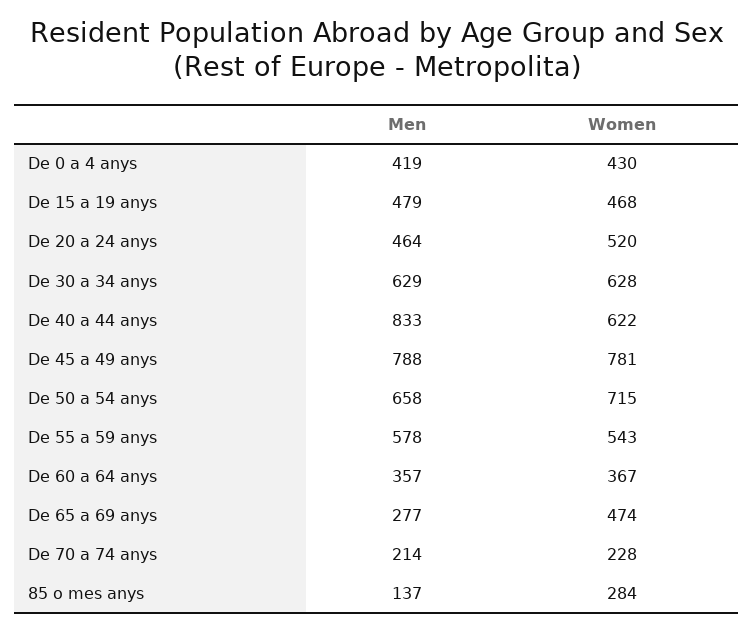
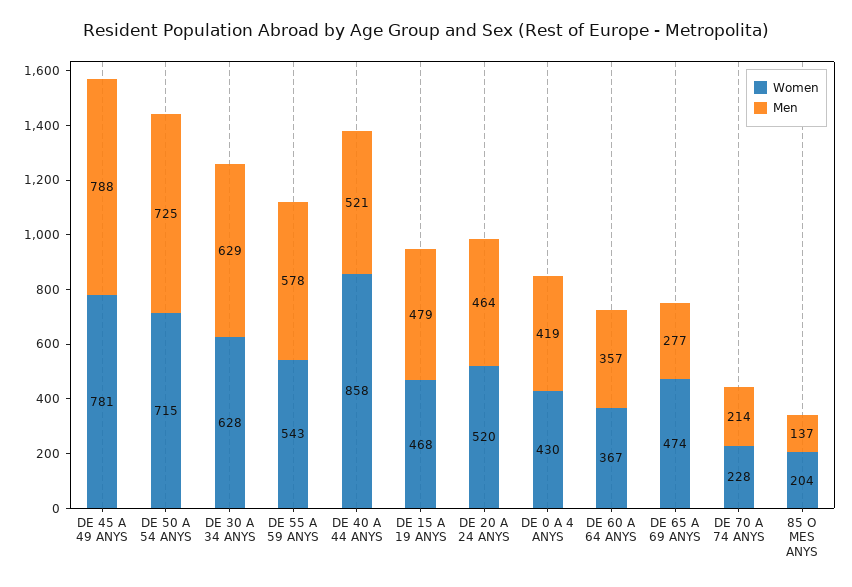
  {
    "Men": {
      "De 0 a 4 anys": 419,
      "De 15 a 19 anys": 479,
      "De 20 a 24 anys": 464,
      "De 30 a 34 anys": 629,
-     "De 40 a 44 anys": 833,
+     "De 40 a 44 anys": 521,
      "De 45 a 49 anys": 788,
-     "De 50 a 54 anys": 658,
+     "De 50 a 54 anys": 725,
      "De 55 a 59 anys": 578,
      "De 60 a 64 anys": 357,
      "De 65 a 69 anys": 277,
      "De 70 a 74 anys": 214,
      "85 o mes anys": 137
    },
    "Women": {
      "De 0 a 4 anys": 430,
      "De 15 a 19 anys": 468,
      "De 20 a 24 anys": 520,
      "De 30 a 34 anys": 628,
-     "De 40 a 44 anys": 622,
+     "De 40 a 44 anys": 858,
      "De 45 a 49 anys": 781,
      "De 50 a 54 anys": 715,
      "De 55 a 59 anys": 543,
      "De 60 a 64 anys": 367,
      "De 65 a 69 anys": 474,
      "De 70 a 74 anys": 228,
-     "85 o mes anys": 284
+     "85 o mes anys": 204
    }
  }

